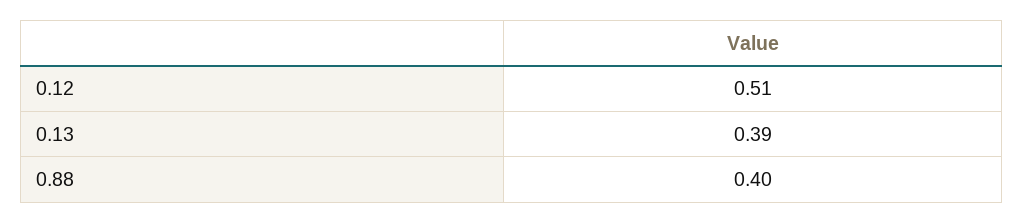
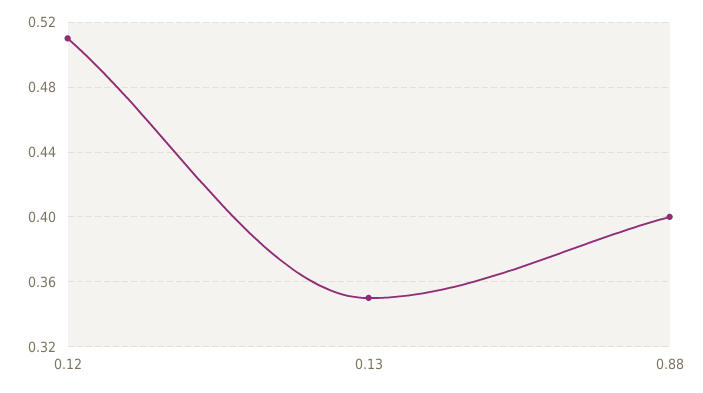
  {
    "0.12": 0.51,
-   "0.13": 0.39,
+   "0.13": 0.35,
    "0.88": 0.4
  }

